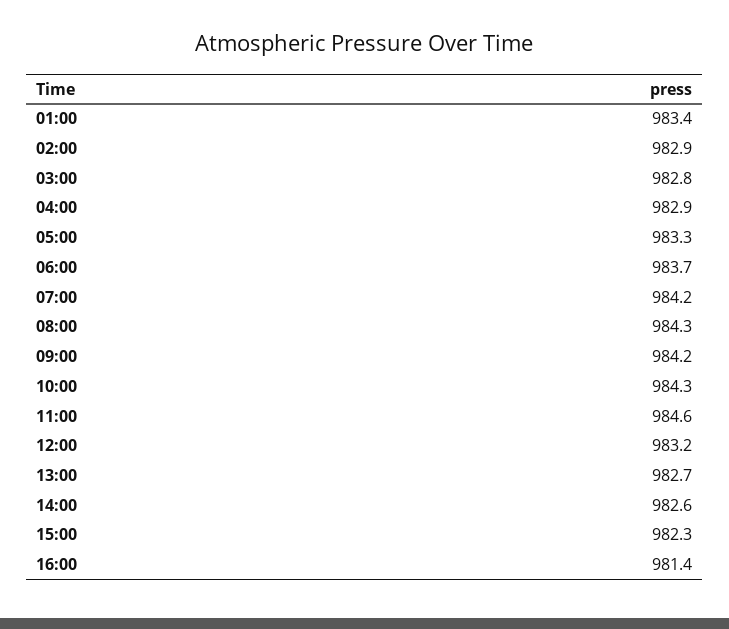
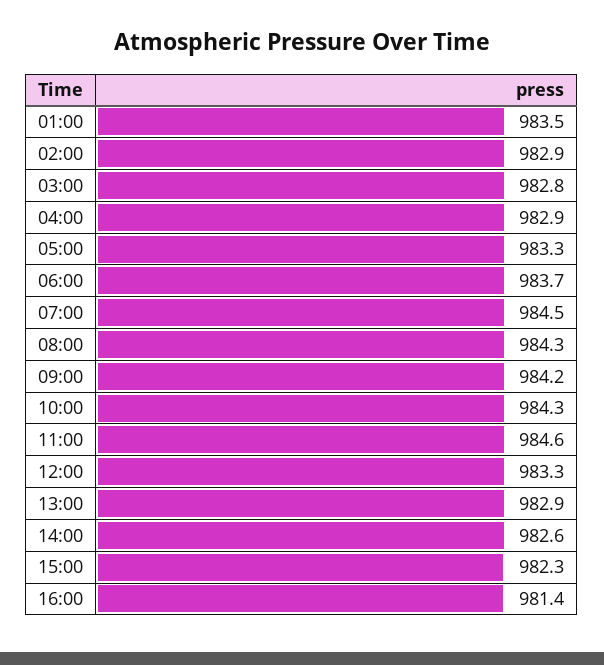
  {
-   "01:00": 983.4,
+   "01:00": 983.5,
    "02:00": 982.9,
    "03:00": 982.8,
    "04:00": 982.9,
    "05:00": 983.3,
    "06:00": 983.7,
-   "07:00": 984.2,
+   "07:00": 984.5,
    "08:00": 984.3,
    "09:00": 984.2,
    "10:00": 984.3,
    "11:00": 984.6,
-   "12:00": 983.2,
+   "12:00": 983.3,
-   "13:00": 982.7,
+   "13:00": 982.9,
    "14:00": 982.6,
    "15:00": 982.3,
    "16:00": 981.4
  }

